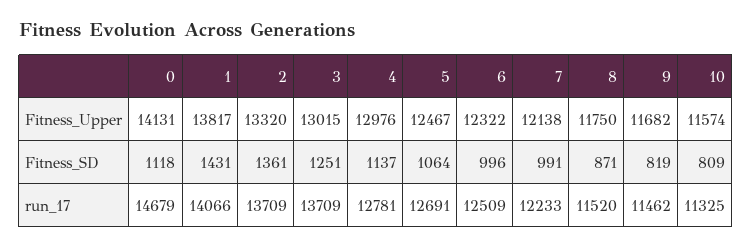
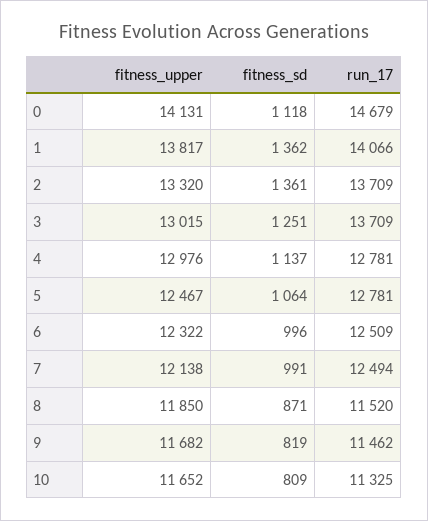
  {
    "0": {
      "Fitness_Upper": 14131,
      "Fitness_SD": 1118,
      "run_17": 14679
    },
    "1": {
      "Fitness_Upper": 13817,
-     "Fitness_SD": 1431,
+     "Fitness_SD": 1362,
      "run_17": 14066
    },
    "2": {
      "Fitness_Upper": 13320,
      "Fitness_SD": 1361,
      "run_17": 13709
    },
    "3": {
      "Fitness_Upper": 13015,
      "Fitness_SD": 1251,
      "run_17": 13709
    },
    "4": {
      "Fitness_Upper": 12976,
      "Fitness_SD": 1137,
      "run_17": 12781
    },
    "5": {
      "Fitness_Upper": 12467,
      "Fitness_SD": 1064,
-     "run_17": 12691
+     "run_17": 12781
    },
    "6": {
      "Fitness_Upper": 12322,
      "Fitness_SD": 996,
      "run_17": 12509
    },
    "7": {
      "Fitness_Upper": 12138,
      "Fitness_SD": 991,
-     "run_17": 12233
+     "run_17": 12494
    },
    "8": {
-     "Fitness_Upper": 11750,
+     "Fitness_Upper": 11850,
      "Fitness_SD": 871,
      "run_17": 11520
    },
    "9": {
      "Fitness_Upper": 11682,
      "Fitness_SD": 819,
      "run_17": 11462
    },
    "10": {
-     "Fitness_Upper": 11574,
+     "Fitness_Upper": 11652,
      "Fitness_SD": 809,
      "run_17": 11325
    }
  }

